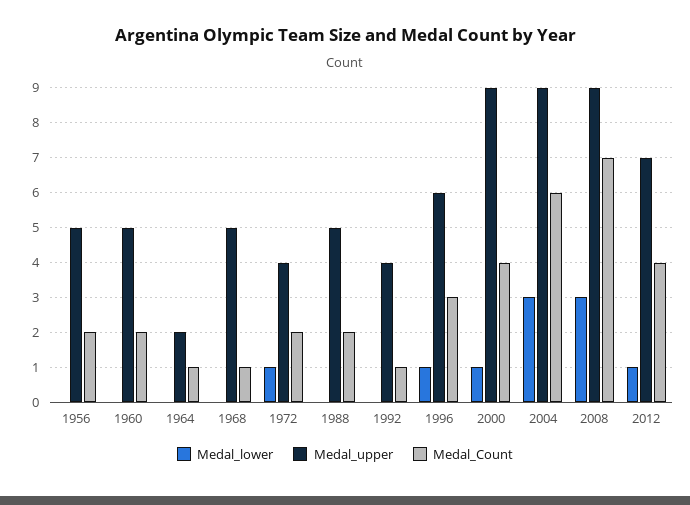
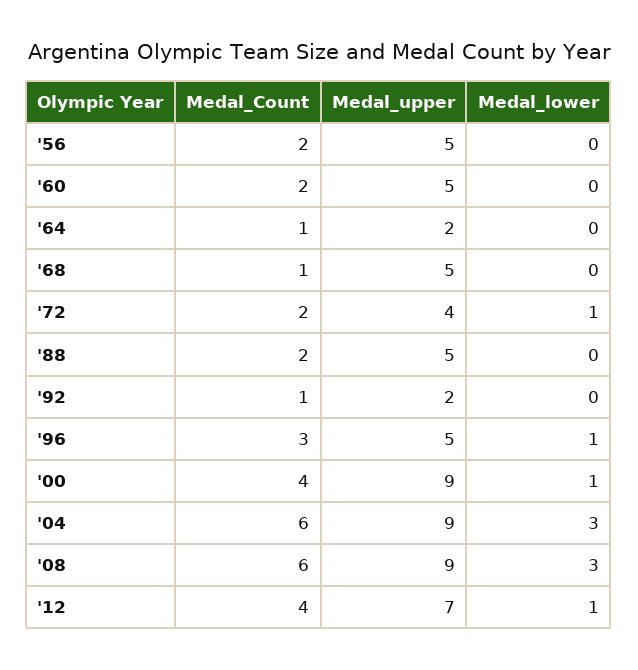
  {
    "Medal_lower": {
      "1956": 0,
      "1960": 0,
      "1964": 0,
      "1968": 0,
      "1972": 1,
      "1988": 0,
      "1992": 0,
      "1996": 1,
      "2000": 1,
      "2004": 3,
      "2008": 3,
      "2012": 1
    },
    "Medal_upper": {
      "1956": 5,
      "1960": 5,
      "1964": 2,
      "1968": 5,
      "1972": 4,
      "1988": 5,
-     "1992": 4,
+     "1992": 2,
-     "1996": 6,
+     "1996": 5,
      "2000": 9,
      "2004": 9,
      "2008": 9,
      "2012": 7
    },
    "Medal_Count": {
      "1956": 2,
      "1960": 2,
      "1964": 1,
      "1968": 1,
      "1972": 2,
      "1988": 2,
      "1992": 1,
      "1996": 3,
      "2000": 4,
      "2004": 6,
-     "2008": 7,
+     "2008": 6,
      "2012": 4
    }
  }

